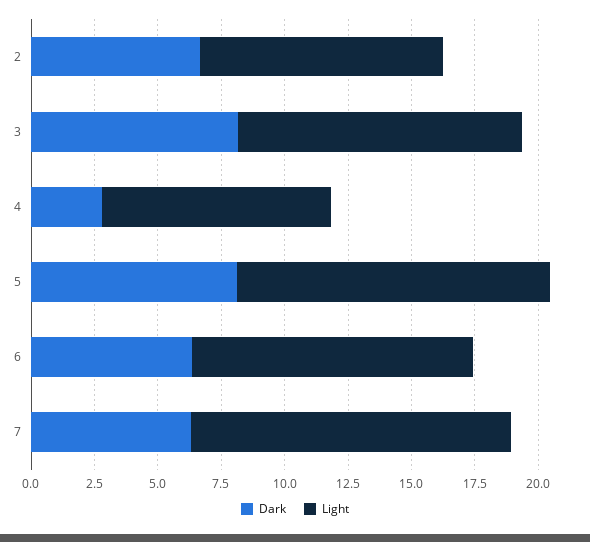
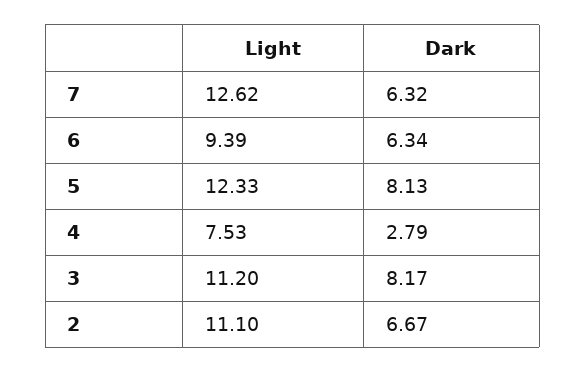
  {
    "Dark": {
      "2": 6.67,
      "3": 8.17,
      "4": 2.79,
      "5": 8.13,
      "6": 6.34,
      "7": 6.32
    },
    "Light": {
-     "2": 9.5,
+     "2": 11.1,
      "3": 11.2,
-     "4": 9,
+     "4": 7.53,
      "5": 12.33,
-     "6": 11,
+     "6": 9.39,
      "7": 12.62
    }
  }

